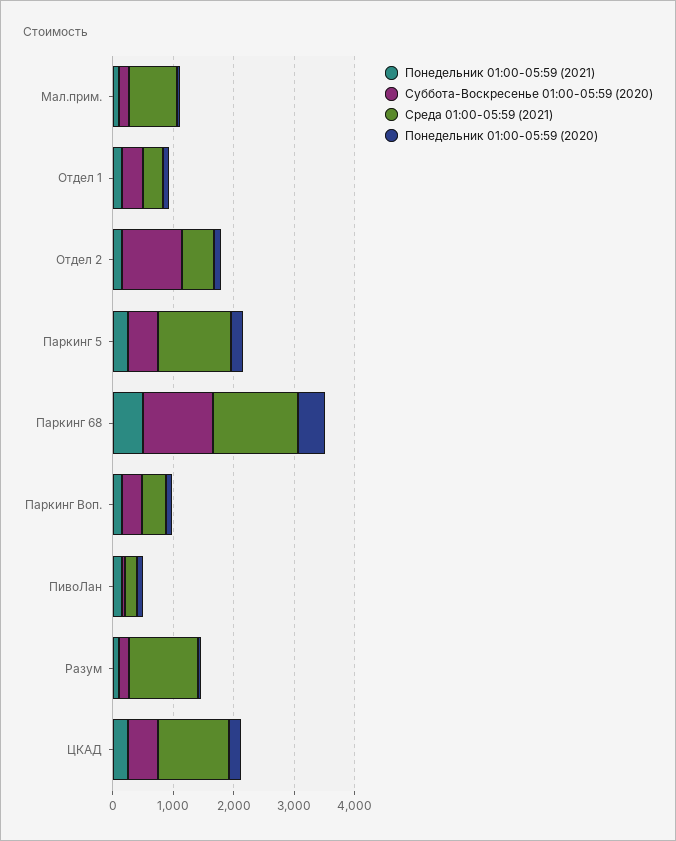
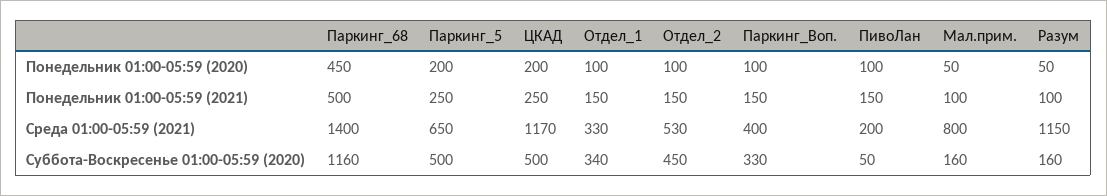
  {
    "Понедельник 01:00-05:59 (2021)": {
      "Мал.прим.": 100,
      "Отдел 1": 150,
      "Отдел 2": 150,
      "Паркинг 5": 250,
      "Паркинг 68": 500,
      "Паркинг Воп.": 150,
      "ПивоЛан": 150,
      "Разум": 100,
      "ЦКАД": 250
    },
    "Суббота-Воскресенье 01:00-05:59 (2020)": {
      "Мал.прим.": 160,
      "Отдел 1": 340,
-     "Отдел 2": 1000,
+     "Отдел 2": 450,
      "Паркинг 5": 500,
      "Паркинг 68": 1160,
      "Паркинг Воп.": 330,
      "ПивоЛан": 50,
      "Разум": 160,
      "ЦКАД": 500
    },
    "Среда 01:00-05:59 (2021)": {
      "Мал.прим.": 800,
      "Отдел 1": 330,
      "Отдел 2": 530,
-     "Паркинг 5": 1200,
+     "Паркинг 5": 650,
      "Паркинг 68": 1400,
      "Паркинг Воп.": 400,
      "ПивоЛан": 200,
      "Разум": 1150,
      "ЦКАД": 1170
    },
    "Понедельник 01:00-05:59 (2020)": {
      "Мал.прим.": 50,
      "Отдел 1": 100,
      "Отдел 2": 100,
      "Паркинг 5": 200,
      "Паркинг 68": 450,
      "Паркинг Воп.": 100,
      "ПивоЛан": 100,
      "Разум": 50,
      "ЦКАД": 200
    }
  }

